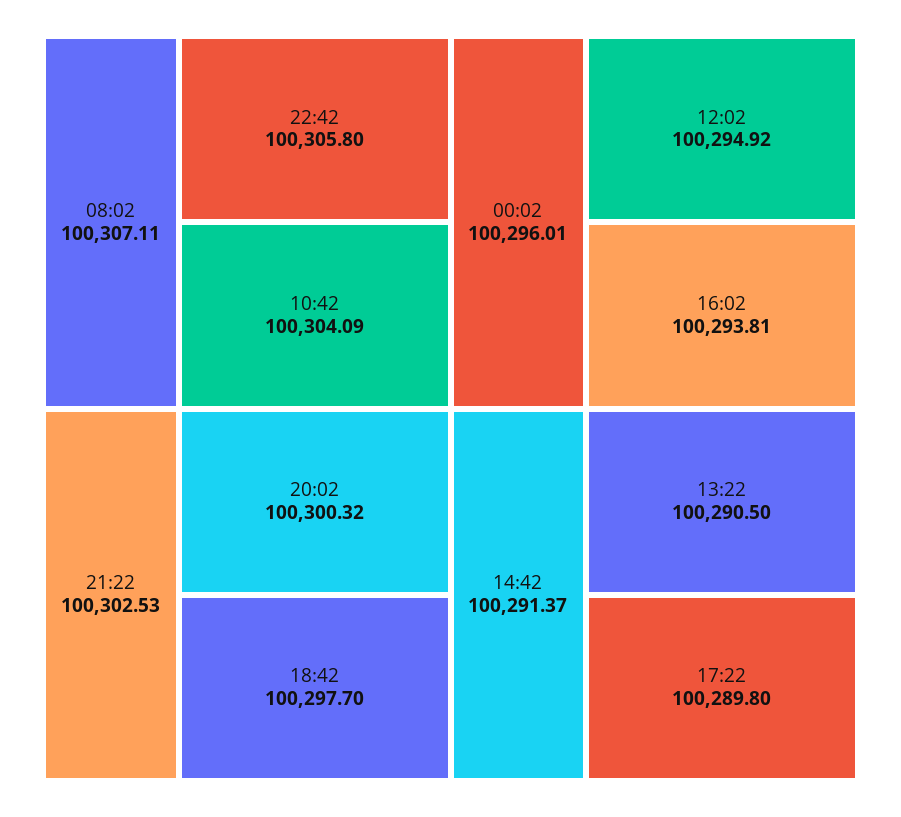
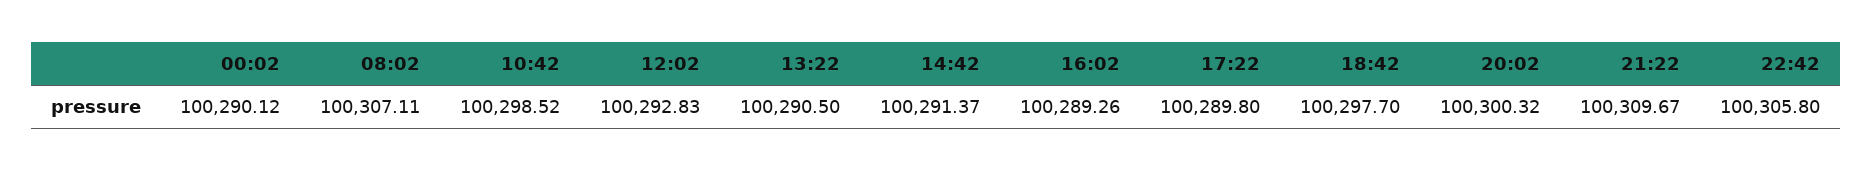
  {
    "08:02": 100307.11,
    "22:42": 100305.8,
-   "10:42": 100304.09,
+   "10:42": 100298.52,
-   "21:22": 100302.53,
+   "21:22": 100309.67,
    "20:02": 100300.32,
    "18:42": 100297.7,
-   "00:02": 100296.01,
+   "00:02": 100290.12,
-   "12:02": 100294.92,
+   "12:02": 100292.83,
-   "16:02": 100293.81,
+   "16:02": 100289.26,
    "14:42": 100291.37,
    "13:22": 100290.5,
    "17:22": 100289.8
  }

